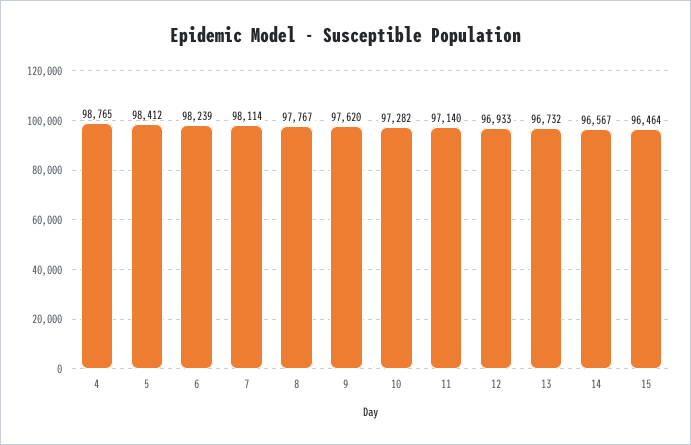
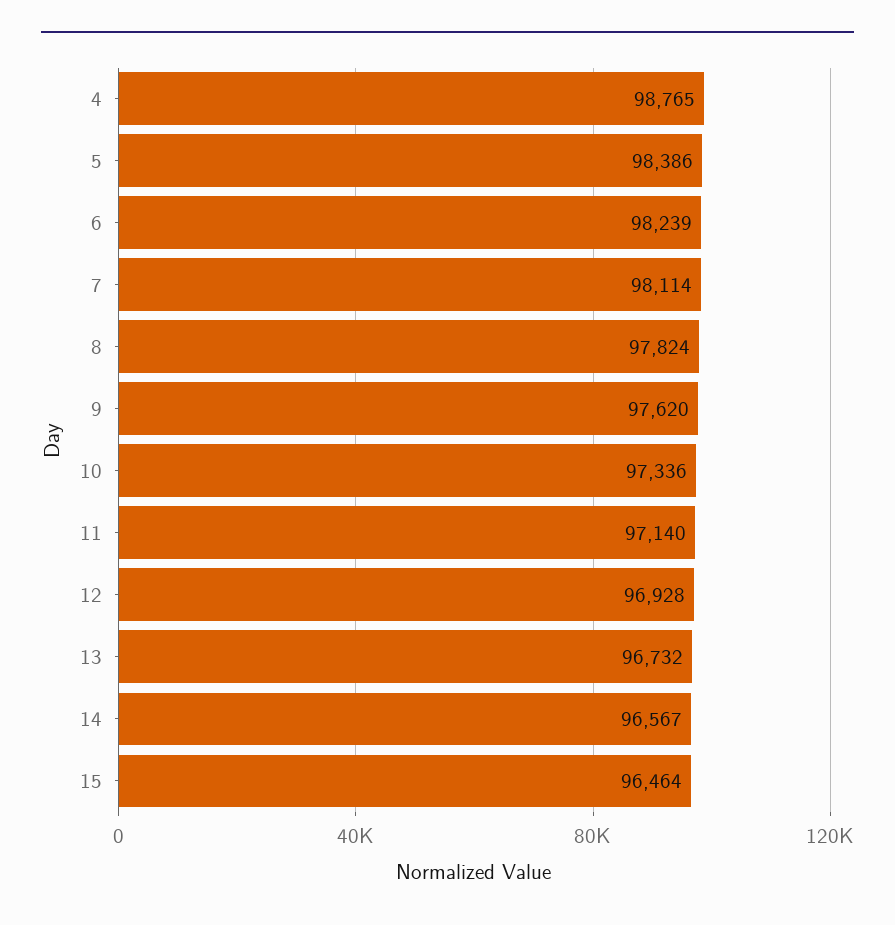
  {
    "4": 98765,
-   "5": 98412,
+   "5": 98386,
    "6": 98239,
    "7": 98114,
-   "8": 97767,
+   "8": 97824,
    "9": 97620,
-   "10": 97282,
+   "10": 97336,
    "11": 97140,
-   "12": 96933,
+   "12": 96928,
    "13": 96732,
    "14": 96567,
    "15": 96464
  }

